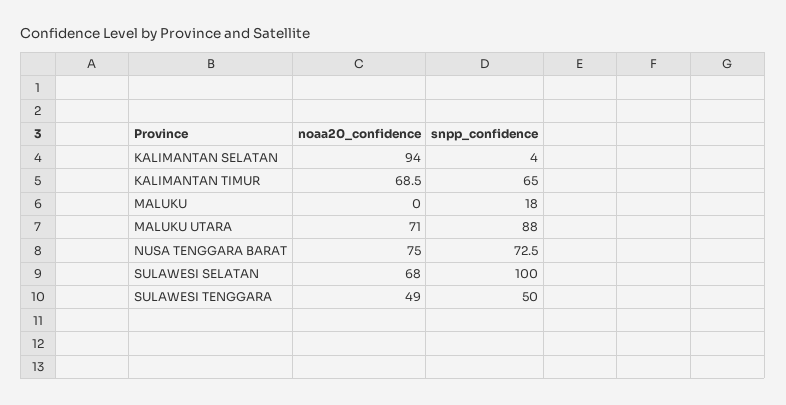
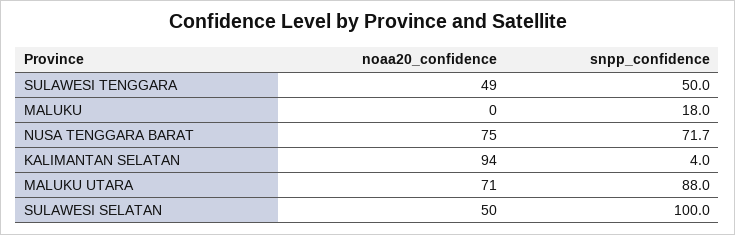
  {
    "noaa20_confidence": {
      "KALIMANTAN SELATAN": 94,
-     "KALIMANTAN TIMUR": 68.5,
      "MALUKU": 0,
      "MALUKU UTARA": 71,
      "NUSA TENGGARA BARAT": 75,
-     "SULAWESI SELATAN": 68,
+     "SULAWESI SELATAN": 50,
      "SULAWESI TENGGARA": 49
    },
    "snpp_confidence": {
      "KALIMANTAN SELATAN": 4,
-     "KALIMANTAN TIMUR": 65,
      "MALUKU": 18,
      "MALUKU UTARA": 88,
-     "NUSA TENGGARA BARAT": 72.5,
+     "NUSA TENGGARA BARAT": 71.7,
      "SULAWESI SELATAN": 100,
      "SULAWESI TENGGARA": 50
    }
  }

